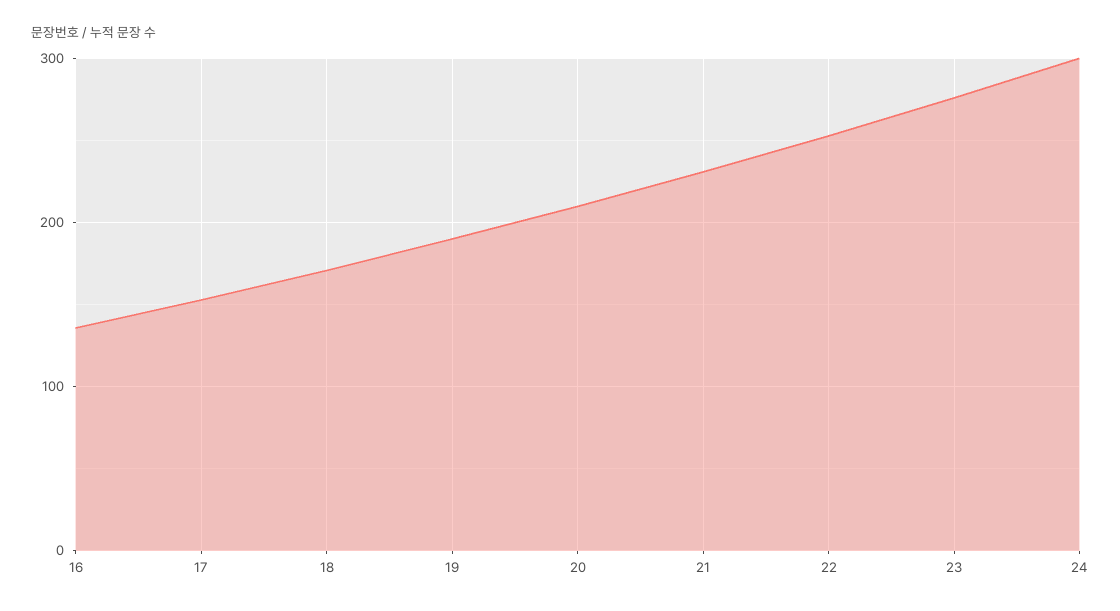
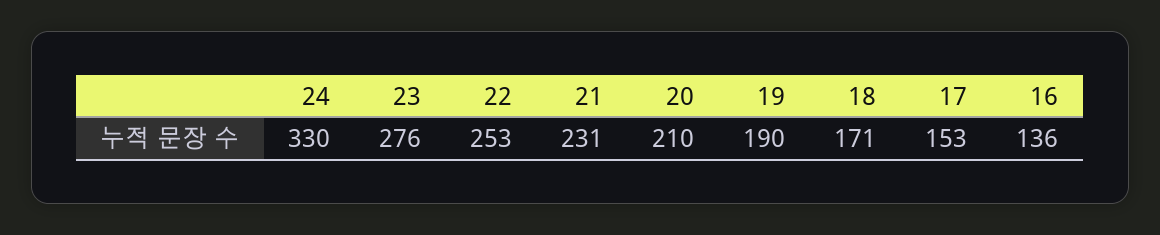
  {
    "16": 136,
    "17": 153,
    "18": 171,
    "19": 190,
    "20": 210,
    "21": 231,
    "22": 253,
    "23": 276,
-   "24": 300
+   "24": 330
  }

